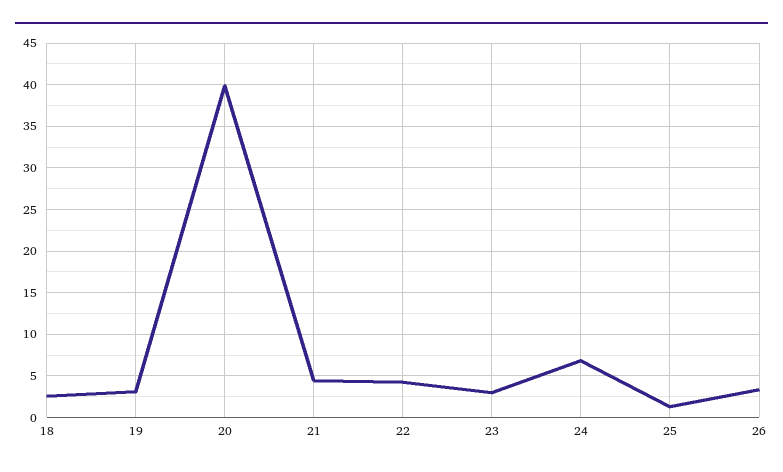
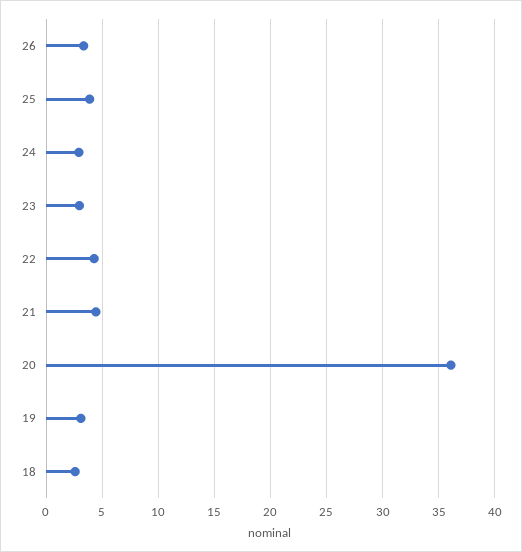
  {
    "18": 3,
    "19": 3,
-   "20": 40,
+   "20": 36,
    "21": 4,
    "22": 4,
    "23": 3,
-   "24": 7,
+   "24": 3,
-   "25": 1,
+   "25": 4,
    "26": 3
  }

